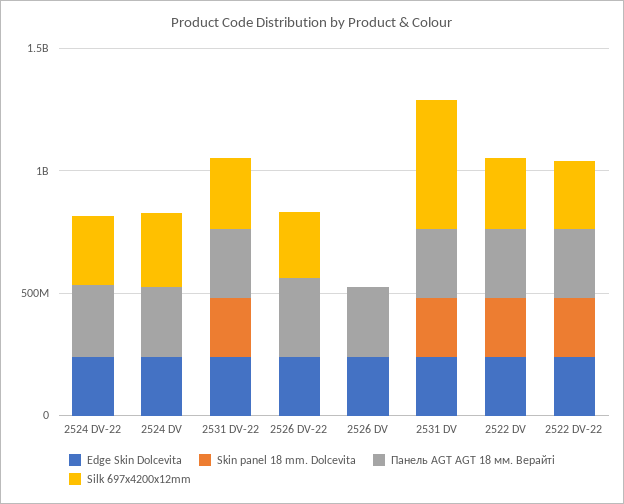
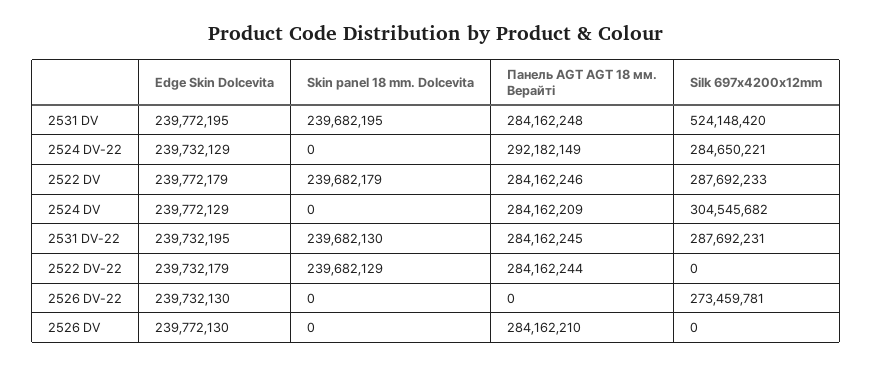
  {
    "Edge Skin Dolcevita": {
      "2524 DV-22": 239732129,
      "2524 DV": 239772129,
      "2531 DV-22": 239732195,
      "2526 DV-22": 239732130,
      "2526 DV": 239772130,
      "2531 DV": 239772195,
      "2522 DV": 239772179,
      "2522 DV-22": 239732179
    },
    "Skin panel 18 mm. Dolcevita": {
      "2524 DV-22": 0,
      "2524 DV": 0,
      "2531 DV-22": 239682130,
      "2526 DV-22": 0,
      "2526 DV": 0,
      "2531 DV": 239682195,
      "2522 DV": 239682179,
      "2522 DV-22": 239682129
    },
    "Панель AGT AGT 18 мм. Верайті": {
      "2524 DV-22": 292182149,
      "2524 DV": 284162209,
      "2531 DV-22": 284162245,
-     "2526 DV-22": 300000000,
+     "2526 DV-22": 0,
      "2526 DV": 284162210,
      "2531 DV": 284162248,
      "2522 DV": 284162246,
      "2522 DV-22": 284162244
    },
    "Silk 697x4200x12mm": {
      "2524 DV-22": 284650221,
      "2524 DV": 304545682,
      "2531 DV-22": 287692231,
      "2526 DV-22": 273459781,
      "2526 DV": 0,
      "2531 DV": 524148420,
      "2522 DV": 287692233,
-     "2522 DV-22": 300000000
+     "2522 DV-22": 0
    }
  }

